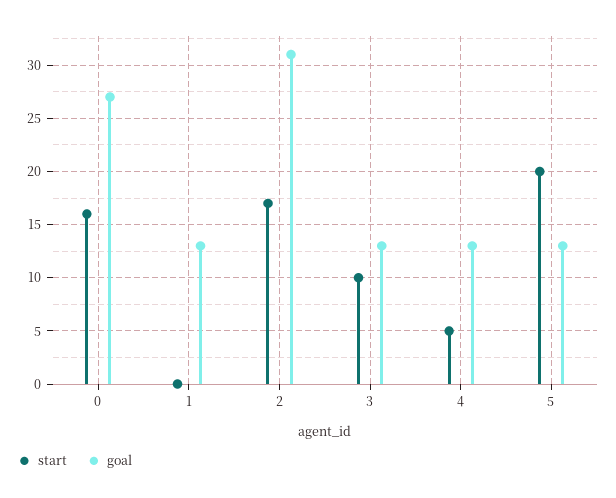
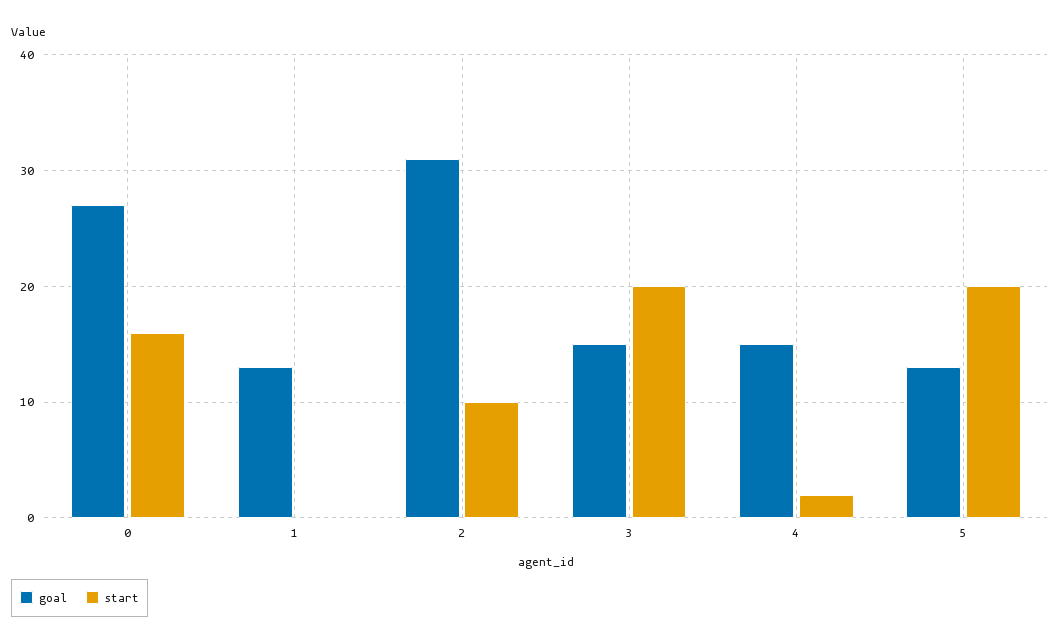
  {
    "start": {
      "0": 16,
      "1": 0,
-     "2": 17,
+     "2": 10,
-     "3": 10,
+     "3": 20,
-     "4": 5,
+     "4": 2,
      "5": 20
    },
    "goal": {
      "0": 27,
      "1": 13,
      "2": 31,
-     "3": 13,
+     "3": 15,
-     "4": 13,
+     "4": 15,
      "5": 13
    }
  }

